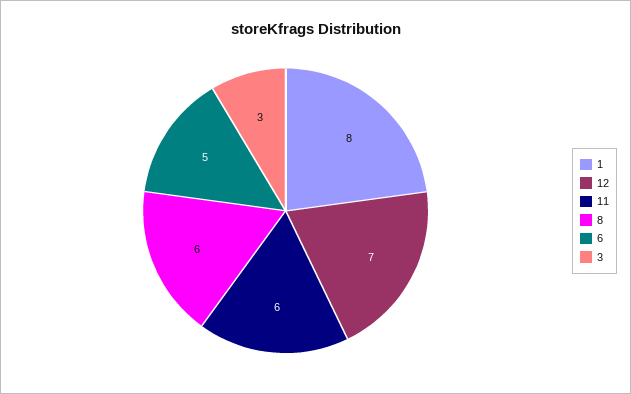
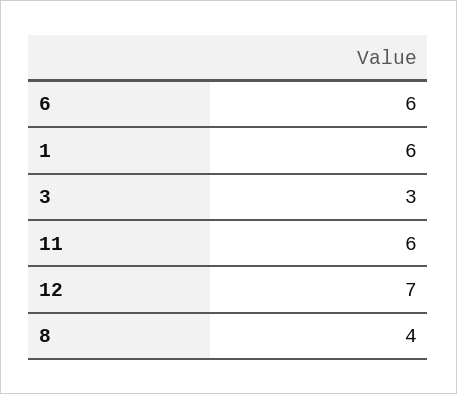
  {
-   "1": 8,
+   "1": 6,
    "12": 7,
    "11": 6,
-   "8": 6,
+   "8": 4,
-   "6": 5,
+   "6": 6,
    "3": 3
  }

